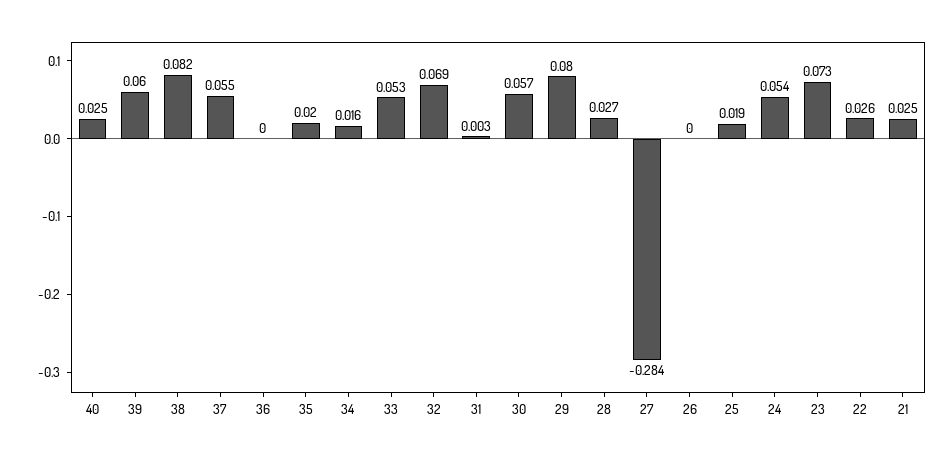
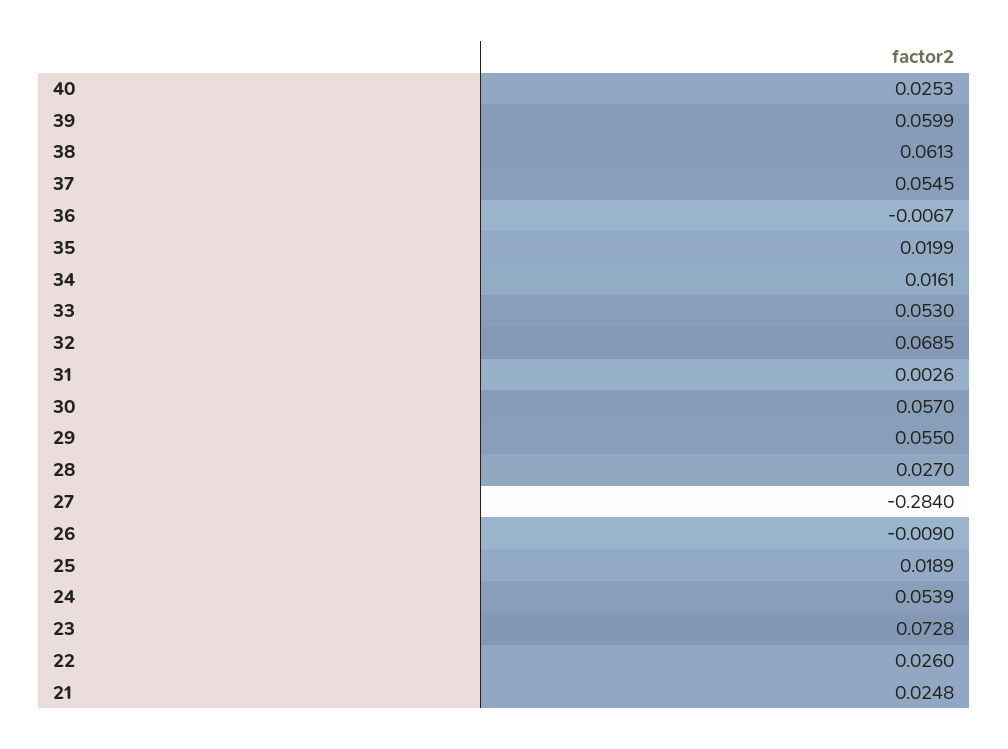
  {
    "40": 0.0253,
    "39": 0.0599,
-   "38": 0.082,
+   "38": 0.0613,
    "37": 0.0545,
-   "36": 0,
+   "36": -0.0067,
    "35": 0.0199,
    "34": 0.0161,
    "33": 0.053,
    "32": 0.0685,
    "31": 0.0026,
    "30": 0.057,
-   "29": 0.08,
+   "29": 0.055,
    "28": 0.027,
    "27": -0.284,
-   "26": 0,
+   "26": -0.009,
    "25": 0.0189,
    "24": 0.0539,
    "23": 0.0728,
    "22": 0.026,
    "21": 0.0248
  }

